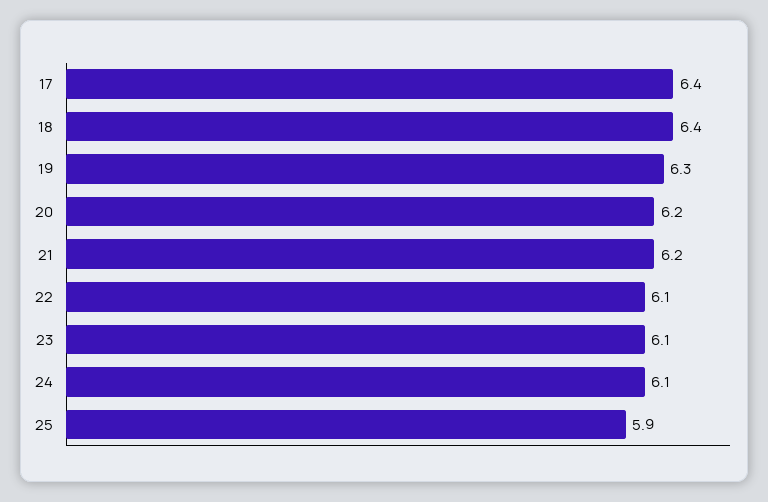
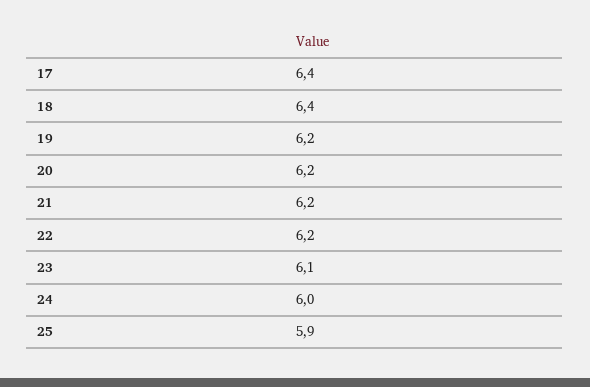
  {
    "17": 6.4,
    "18": 6.4,
-   "19": 6.3,
+   "19": 6.2,
    "20": 6.2,
    "21": 6.2,
-   "22": 6.1,
+   "22": 6.2,
    "23": 6.1,
-   "24": 6.1,
+   "24": 6,
    "25": 5.9
  }

